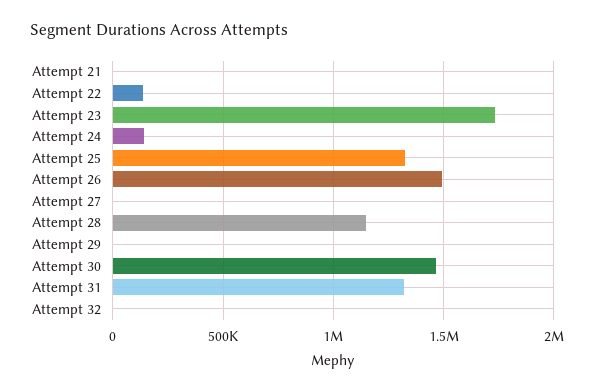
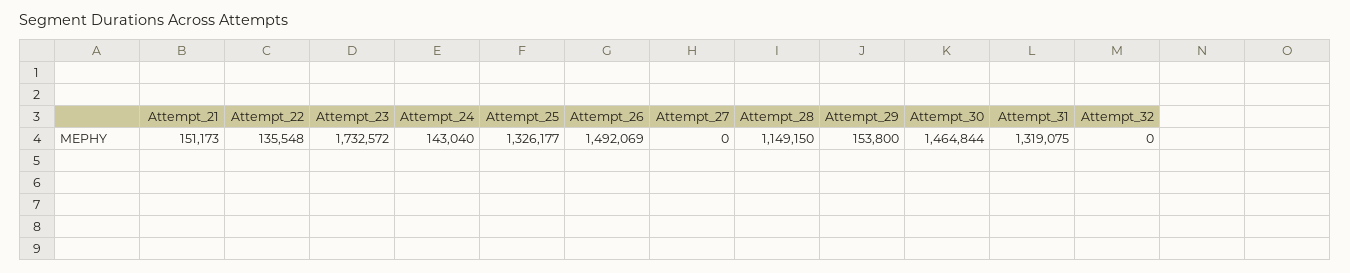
  {
-   "Attempt 21": 0,
+   "Attempt 21": 151173,
    "Attempt 22": 135548,
    "Attempt 23": 1732572,
    "Attempt 24": 143040,
    "Attempt 25": 1326177,
    "Attempt 26": 1492069,
    "Attempt 27": 0,
    "Attempt 28": 1149150,
-   "Attempt 29": 0,
+   "Attempt 29": 153800,
    "Attempt 30": 1464844,
    "Attempt 31": 1319075,
    "Attempt 32": 0
  }

